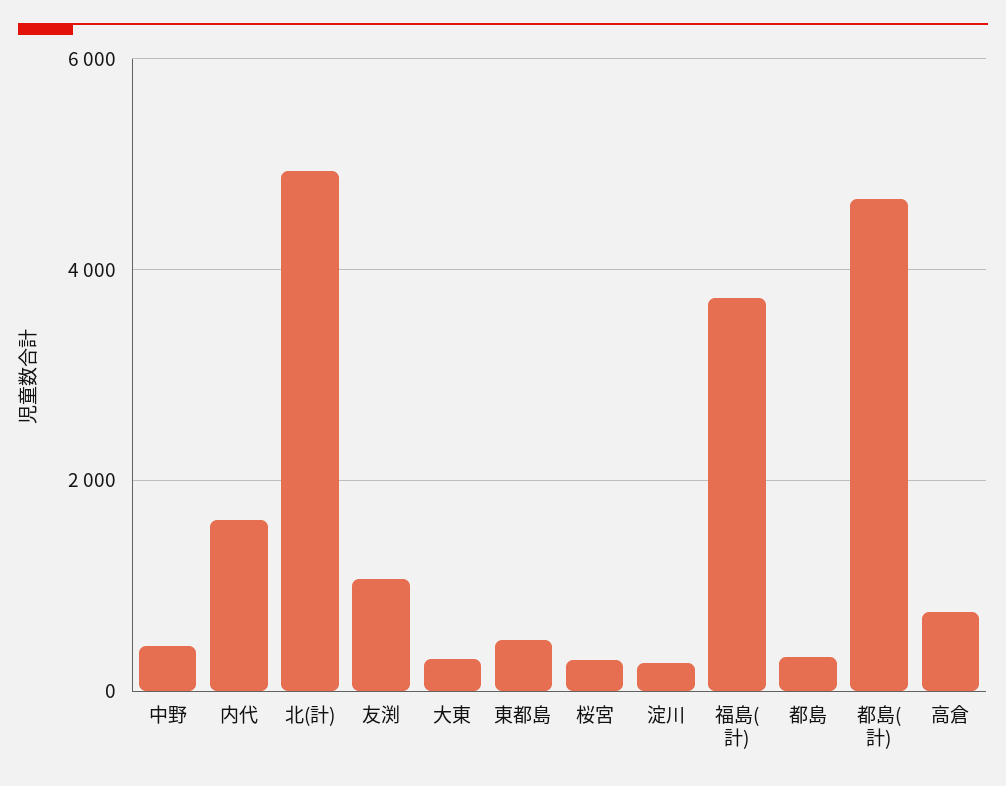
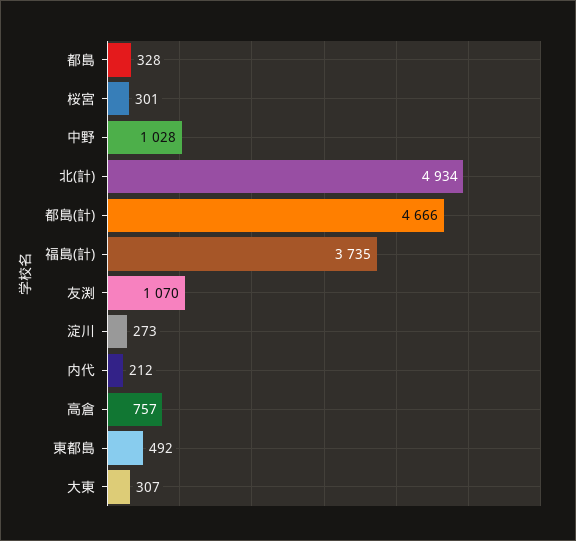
  {
-   "中野": 400,
+   "中野": 1028,
-   "内代": 1600,
+   "内代": 212,
    "北(計)": 4934,
    "友渕": 1070,
    "大東": 307,
    "東都島": 492,
    "桜宮": 301,
    "淀川": 273,
    "福島(計)": 3735,
    "都島": 328,
    "都島(計)": 4666,
    "高倉": 757
  }

